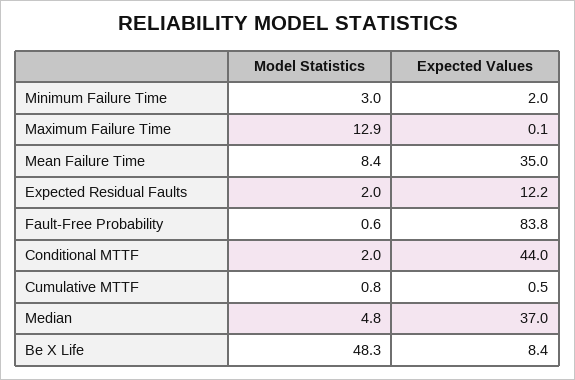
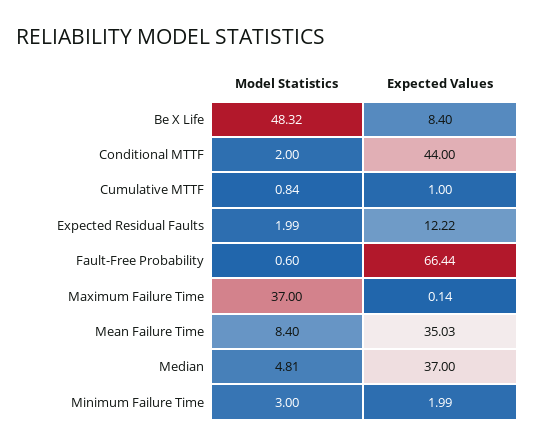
  {
    "Model Statistics": {
      "Minimum Failure Time": 3,
-     "Maximum Failure Time": 12.9,
+     "Maximum Failure Time": 37,
      "Mean Failure Time": 8.4,
      "Expected Residual Faults": 1.99,
      "Fault-Free Probability": 0.6,
      "Conditional MTTF": 2,
      "Cumulative MTTF": 0.84,
      "Median": 4.81,
      "Be X Life": 48.32
    },
    "Expected Values": {
      "Minimum Failure Time": 1.99,
      "Maximum Failure Time": 0.14,
      "Mean Failure Time": 35.03,
      "Expected Residual Faults": 12.22,
-     "Fault-Free Probability": 83.8,
+     "Fault-Free Probability": 66.44,
      "Conditional MTTF": 44,
-     "Cumulative MTTF": 0.5,
+     "Cumulative MTTF": 1,
      "Median": 37,
      "Be X Life": 8.4
    }
  }

